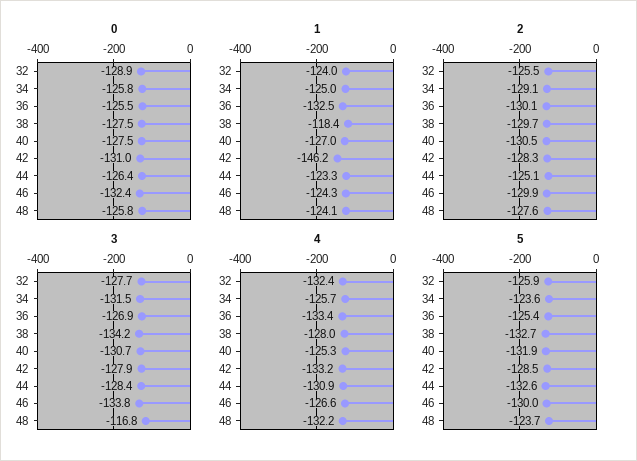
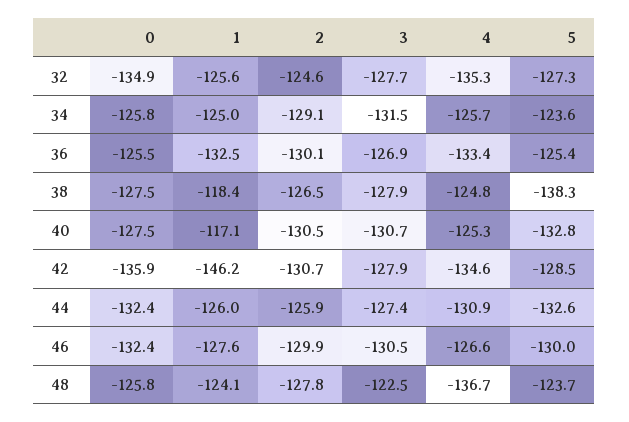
  {
    "0": {
-     "32": -128.9,
+     "32": -134.9,
      "34": -125.8,
      "36": -125.5,
      "38": -127.5,
      "40": -127.5,
-     "42": -131,
+     "42": -135.9,
-     "44": -126.4,
+     "44": -132.4,
      "46": -132.4,
      "48": -125.8
    },
    "1": {
-     "32": -124,
+     "32": -125.6,
      "34": -125,
      "36": -132.5,
      "38": -118.4,
-     "40": -127,
+     "40": -117.1,
      "42": -146.2,
-     "44": -123.3,
+     "44": -126,
-     "46": -124.3,
+     "46": -127.6,
      "48": -124.1
    },
    "2": {
-     "32": -125.5,
+     "32": -124.6,
      "34": -129.1,
      "36": -130.1,
-     "38": -129.7,
+     "38": -126.5,
      "40": -130.5,
-     "42": -128.3,
+     "42": -130.7,
-     "44": -125.1,
+     "44": -125.9,
      "46": -129.9,
-     "48": -127.6
+     "48": -127.8
    },
    "3": {
      "32": -127.7,
      "34": -131.5,
      "36": -126.9,
-     "38": -134.2,
+     "38": -127.9,
      "40": -130.7,
      "42": -127.9,
-     "44": -128.4,
+     "44": -127.4,
-     "46": -133.8,
+     "46": -130.5,
-     "48": -116.8
+     "48": -122.5
    },
    "4": {
-     "32": -132.4,
+     "32": -135.3,
      "34": -125.7,
      "36": -133.4,
-     "38": -128,
+     "38": -124.8,
      "40": -125.3,
-     "42": -133.2,
+     "42": -134.6,
      "44": -130.9,
      "46": -126.6,
-     "48": -132.2
+     "48": -136.7
    },
    "5": {
-     "32": -125.9,
+     "32": -127.3,
      "34": -123.6,
      "36": -125.4,
-     "38": -132.7,
+     "38": -138.3,
-     "40": -131.9,
+     "40": -132.8,
      "42": -128.5,
      "44": -132.6,
      "46": -130,
      "48": -123.7
    }
  }

